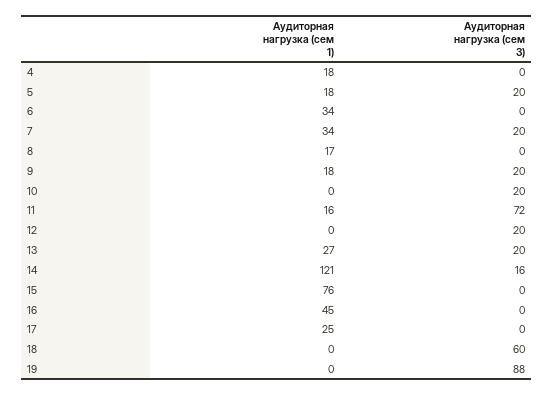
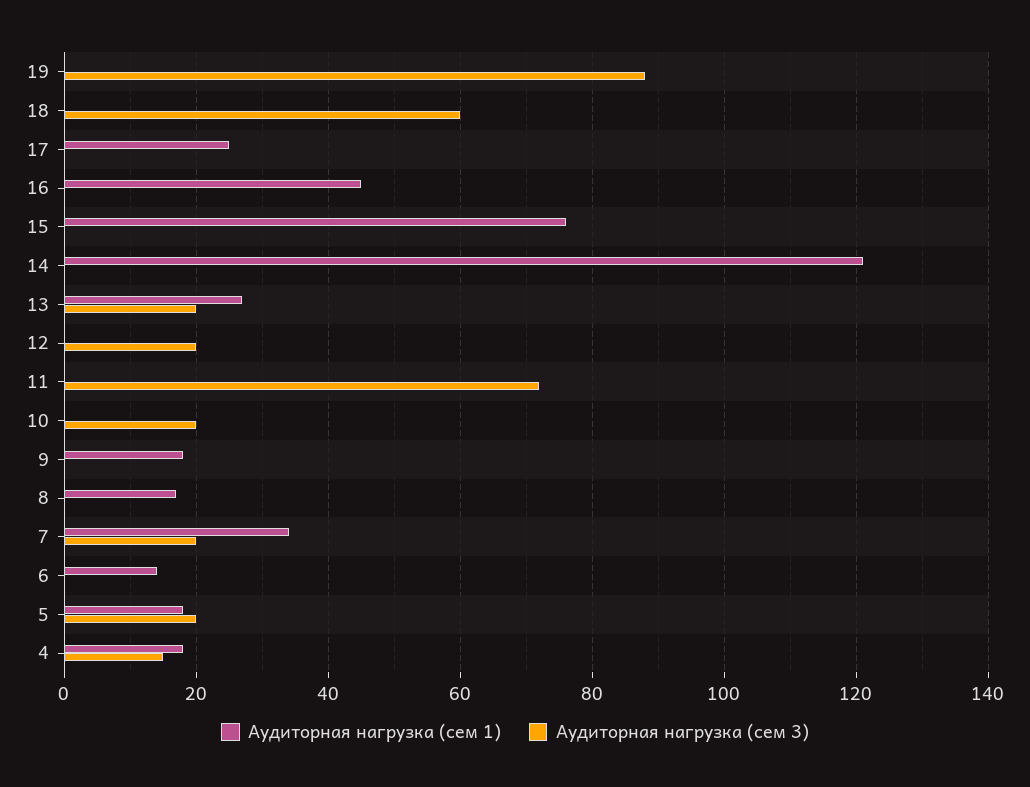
  {
    "Аудиторная нагрузка (сем 1)": {
      "4": 18,
      "5": 18,
-     "6": 34,
+     "6": 15,
      "7": 34,
      "8": 17,
      "9": 18,
      "10": 0,
-     "11": 16,
+     "11": 0,
      "12": 0,
      "13": 27,
      "14": 121,
      "15": 76,
      "16": 45,
      "17": 25,
      "18": 0,
      "19": 0
    },
    "Аудиторная нагрузка (сем 3)": {
-     "4": 0,
+     "4": 15,
      "5": 20,
      "6": 0,
      "7": 20,
      "8": 0,
-     "9": 20,
+     "9": 0,
      "10": 20,
      "11": 72,
      "12": 20,
      "13": 20,
-     "14": 16,
+     "14": 0,
      "15": 0,
      "16": 0,
      "17": 0,
      "18": 60,
      "19": 88
    }
  }

